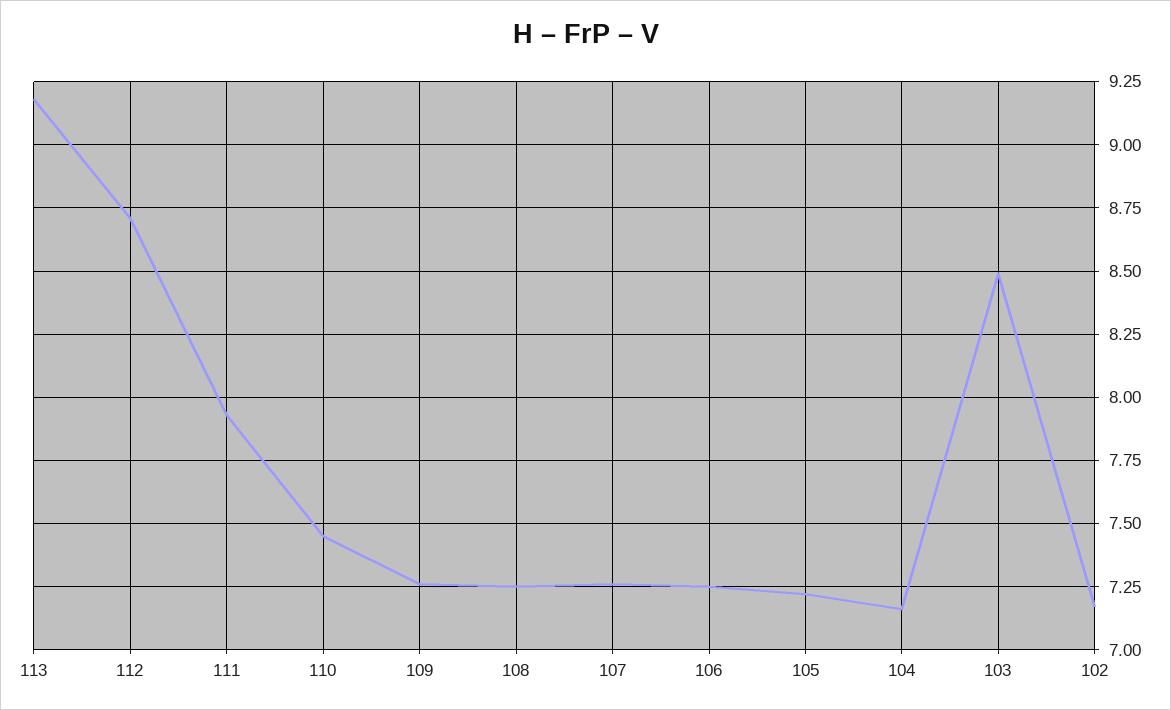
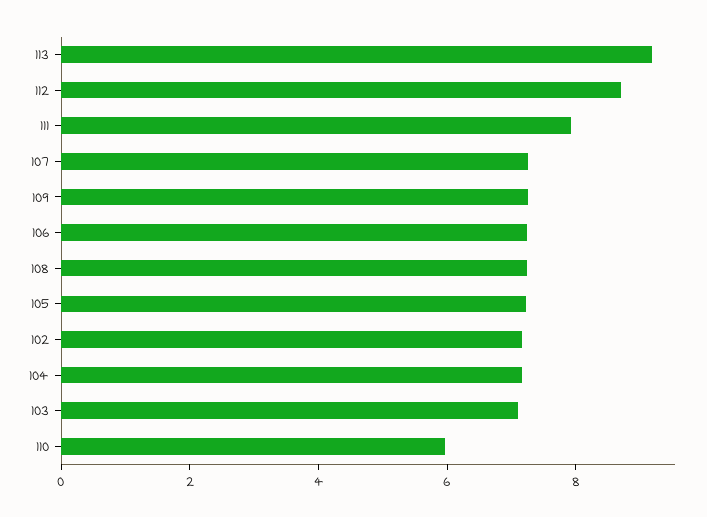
  {
    "113": 9.2,
    "112": 8.7,
    "111": 7.95,
-   "110": 7.45,
+   "110": 6,
    "109": 7.25,
    "108": 7.25,
    "107": 7.25,
    "106": 7.25,
    "105": 7.2,
    "104": 7.15,
-   "103": 8.5,
+   "103": 7,
    "102": 7.15
  }

